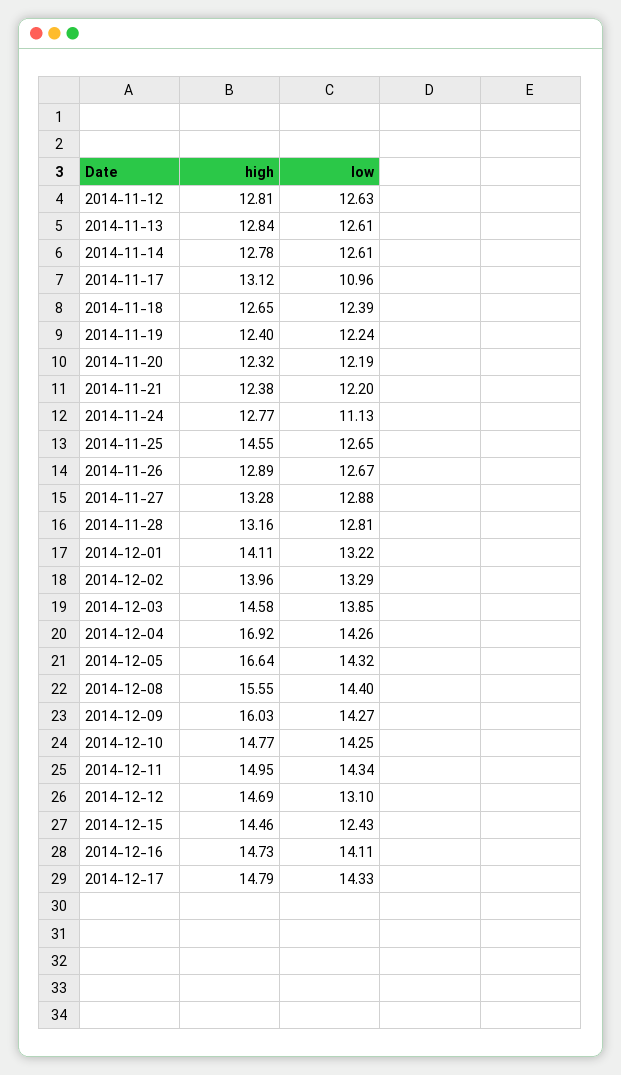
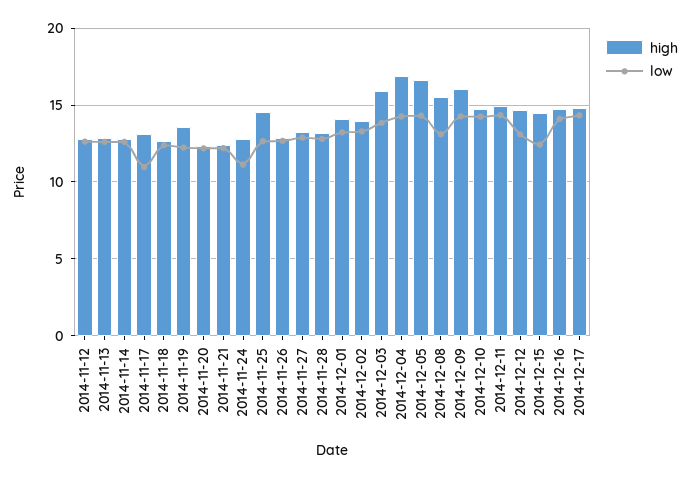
  {
    "high": {
      "2014-11-12": 12.81,
      "2014-11-13": 12.84,
      "2014-11-14": 12.78,
      "2014-11-17": 13.12,
      "2014-11-18": 12.65,
-     "2014-11-19": 12.4,
+     "2014-11-19": 13.5,
      "2014-11-20": 12.32,
      "2014-11-21": 12.38,
      "2014-11-24": 12.77,
      "2014-11-25": 14.55,
      "2014-11-26": 12.89,
      "2014-11-27": 13.28,
      "2014-11-28": 13.16,
      "2014-12-01": 14.11,
      "2014-12-02": 13.96,
-     "2014-12-03": 14.58,
+     "2014-12-03": 16,
      "2014-12-04": 16.92,
      "2014-12-05": 16.64,
      "2014-12-08": 15.55,
      "2014-12-09": 16.03,
      "2014-12-10": 14.77,
      "2014-12-11": 14.95,
      "2014-12-12": 14.69,
      "2014-12-15": 14.46,
      "2014-12-16": 14.73,
      "2014-12-17": 14.79
    },
    "low": {
      "2014-11-12": 12.63,
      "2014-11-13": 12.61,
      "2014-11-14": 12.61,
      "2014-11-17": 10.96,
      "2014-11-18": 12.39,
      "2014-11-19": 12.24,
      "2014-11-20": 12.19,
      "2014-11-21": 12.2,
      "2014-11-24": 11.13,
      "2014-11-25": 12.65,
      "2014-11-26": 12.67,
      "2014-11-27": 12.88,
      "2014-11-28": 12.81,
      "2014-12-01": 13.22,
      "2014-12-02": 13.29,
      "2014-12-03": 13.85,
      "2014-12-04": 14.26,
      "2014-12-05": 14.32,
-     "2014-12-08": 14.4,
+     "2014-12-08": 13,
      "2014-12-09": 14.27,
      "2014-12-10": 14.25,
      "2014-12-11": 14.34,
      "2014-12-12": 13.1,
      "2014-12-15": 12.43,
      "2014-12-16": 14.11,
      "2014-12-17": 14.33
    }
  }

